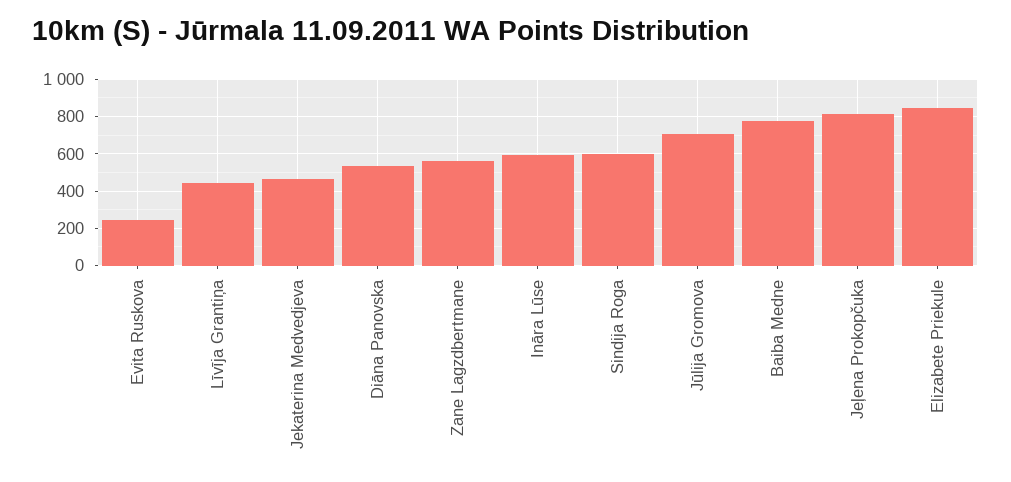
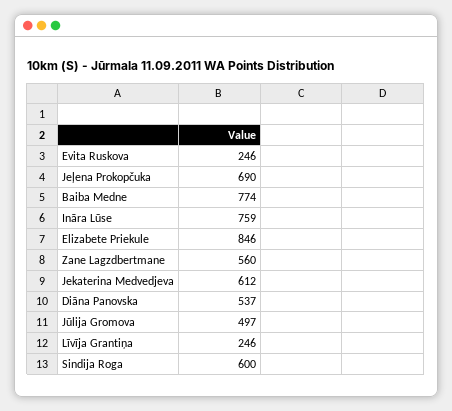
  {
    "Evita Ruskova": 246,
-   "Līvīja Grantiņa": 450,
+   "Līvīja Grantiņa": 246,
-   "Jekaterina Medvedjeva": 450,
+   "Jekaterina Medvedjeva": 612,
    "Diāna Panovska": 537,
    "Zane Lagzdbertmane": 560,
-   "Ināra Lūse": 600,
+   "Ināra Lūse": 759,
    "Sindija Roga": 600,
-   "Jūlija Gromova": 700,
+   "Jūlija Gromova": 497,
    "Baiba Medne": 774,
-   "Jeļena Prokopčuka": 800,
+   "Jeļena Prokopčuka": 690,
    "Elizabete Priekule": 846
  }

